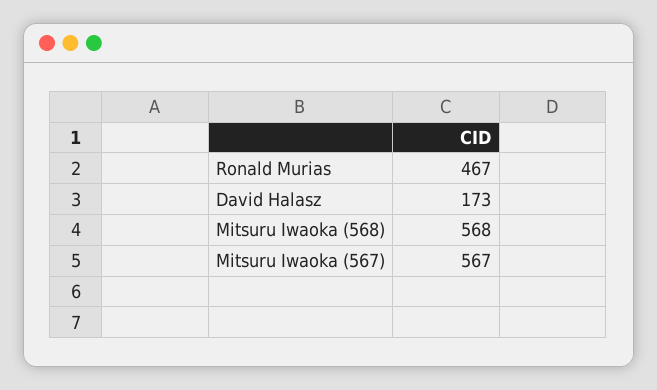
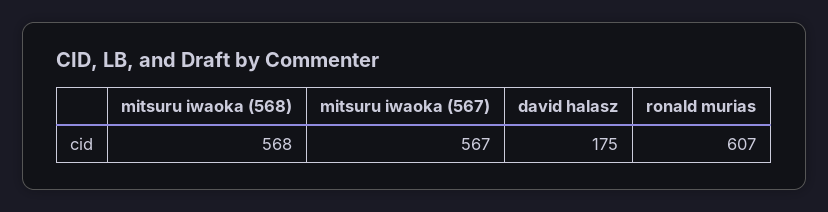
  {
-   "Ronald Murias": 467,
+   "Ronald Murias": 607,
-   "David Halasz": 173,
+   "David Halasz": 175,
    "Mitsuru Iwaoka (568)": 568,
    "Mitsuru Iwaoka (567)": 567
  }

